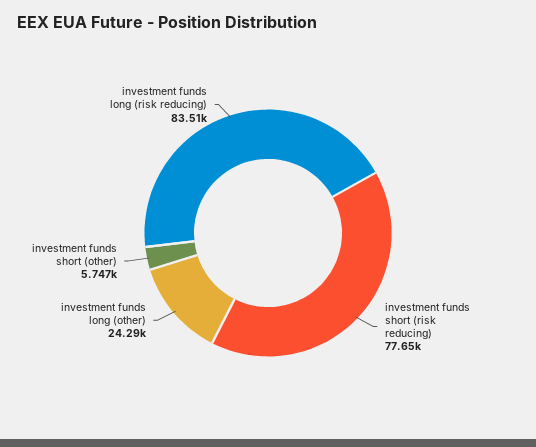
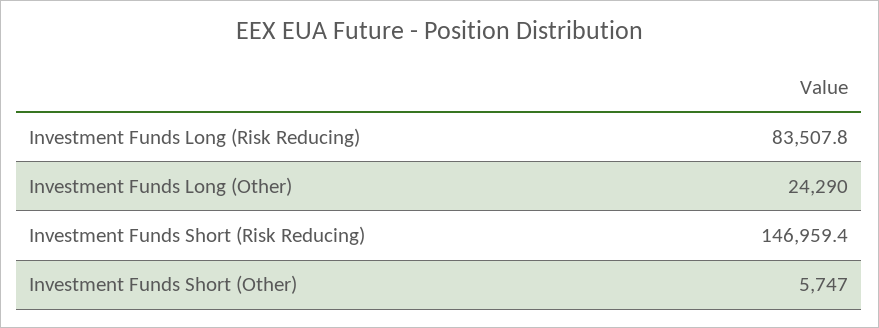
  {
-   "investment funds short (risk reducing)": 77650,
+   "investment funds short (risk reducing)": 146959.4,
    "investment funds long (other)": 24290,
    "investment funds short (other)": 5747,
    "investment funds long (risk reducing)": 83507.8
  }

